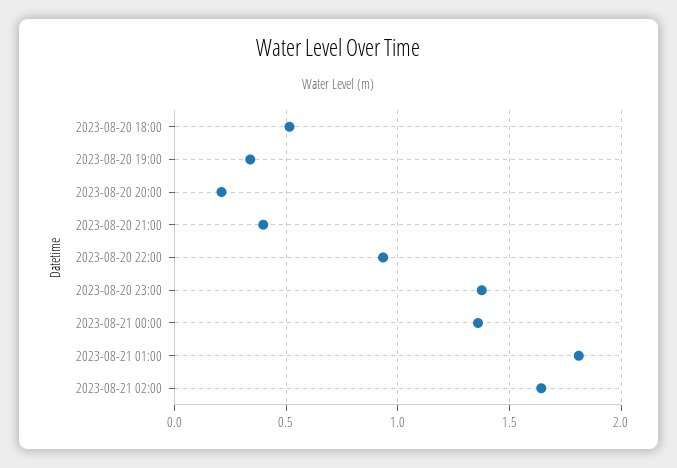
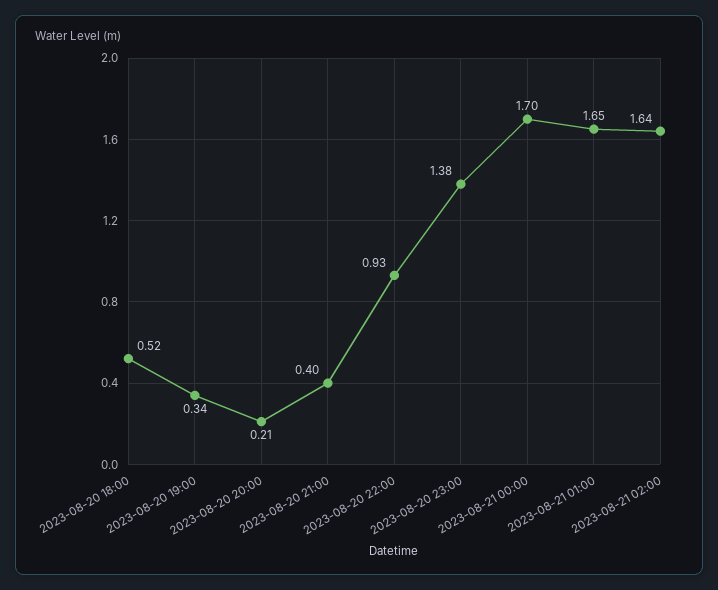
  {
    "2023-08-20 18:00": 0.52,
    "2023-08-20 19:00": 0.34,
    "2023-08-20 20:00": 0.21,
    "2023-08-20 21:00": 0.4,
    "2023-08-20 22:00": 0.93,
    "2023-08-20 23:00": 1.38,
-   "2023-08-21 00:00": 1.35,
+   "2023-08-21 00:00": 1.7,
-   "2023-08-21 01:00": 1.8,
+   "2023-08-21 01:00": 1.65,
    "2023-08-21 02:00": 1.64
  }

